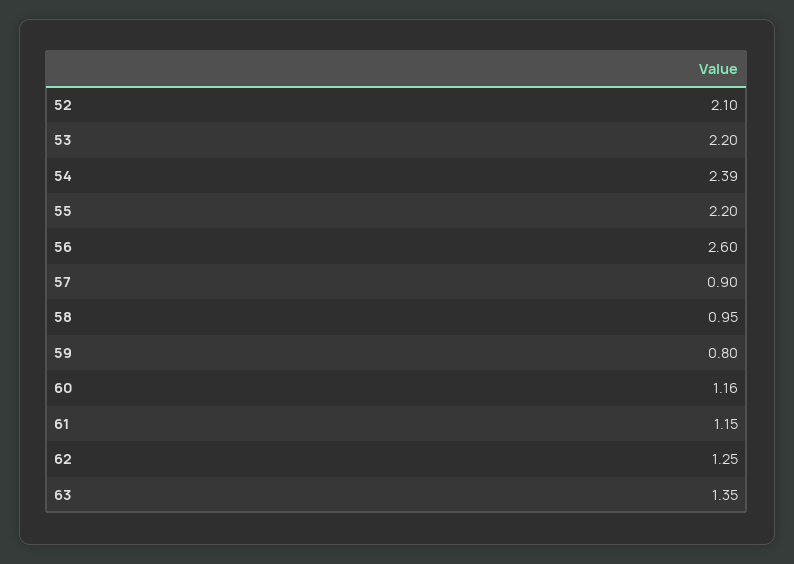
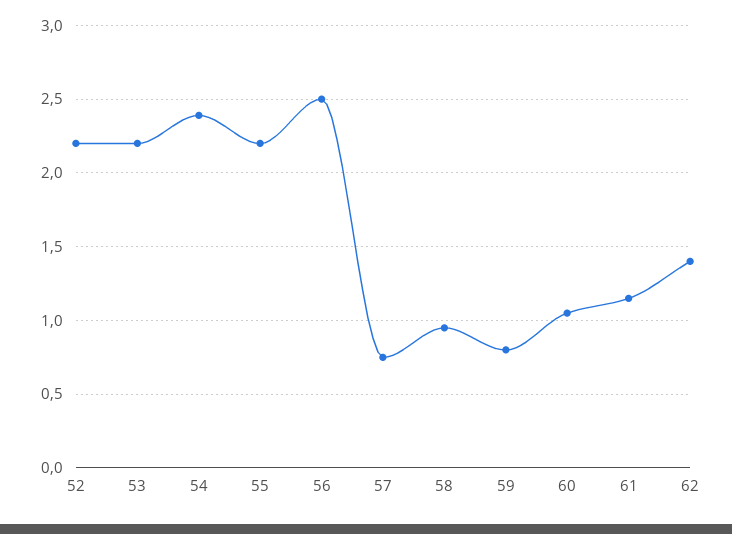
  {
-   "52": 2.1,
+   "52": 2.2,
    "53": 2.2,
    "54": 2.39,
    "55": 2.2,
-   "56": 2.6,
+   "56": 2.5,
-   "57": 0.9,
+   "57": 0.75,
    "58": 0.95,
    "59": 0.8,
-   "60": 1.16,
+   "60": 1.05,
    "61": 1.15,
-   "62": 1.25,
+   "62": 1.4
-   "63": 1.35
  }

